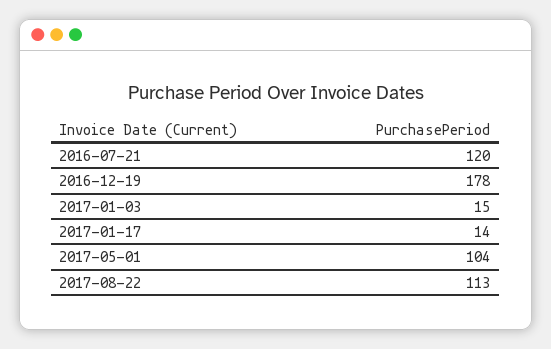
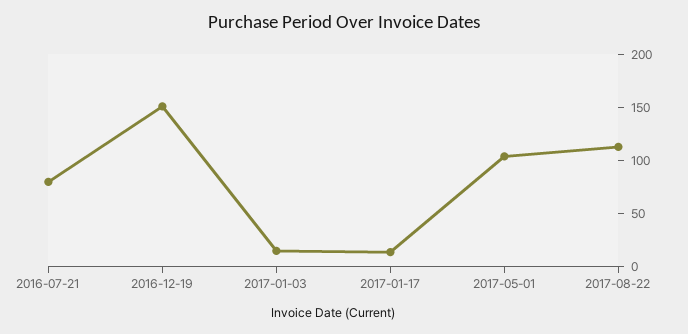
  {
-   "2016-07-21": 120,
+   "2016-07-21": 80,
-   "2016-12-19": 178,
+   "2016-12-19": 150,
    "2017-01-03": 15,
    "2017-01-17": 14,
    "2017-05-01": 104,
    "2017-08-22": 113
  }

